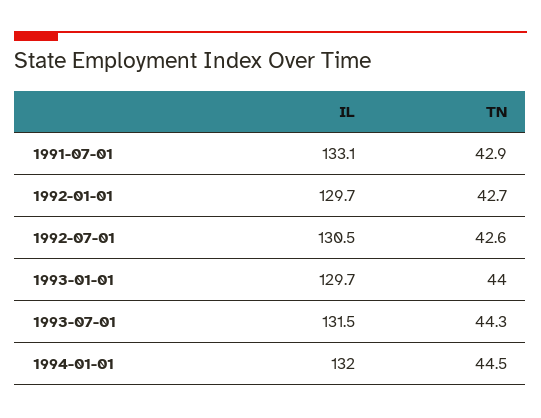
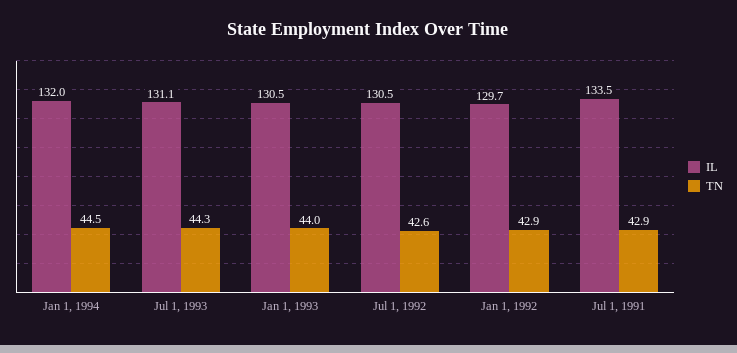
  {
    "IL": {
-     "1991-07-01": 133.1,
+     "1991-07-01": 133.5,
      "1992-01-01": 129.7,
      "1992-07-01": 130.5,
-     "1993-01-01": 129.7,
+     "1993-01-01": 130.5,
-     "1993-07-01": 131.5,
+     "1993-07-01": 131.1,
      "1994-01-01": 132
    },
    "TN": {
      "1991-07-01": 42.9,
-     "1992-01-01": 42.7,
+     "1992-01-01": 42.9,
      "1992-07-01": 42.6,
      "1993-01-01": 44,
      "1993-07-01": 44.3,
      "1994-01-01": 44.5
    }
  }

